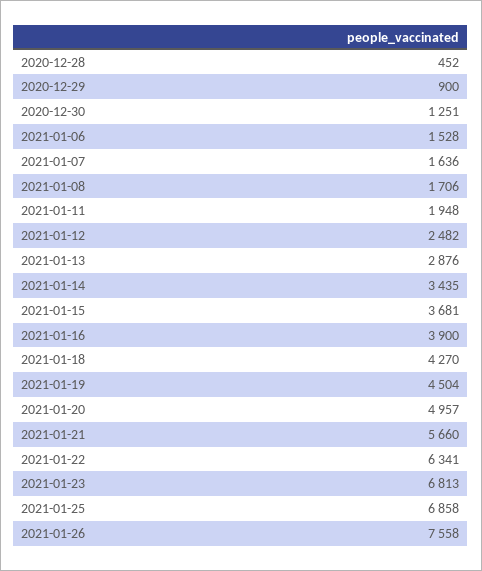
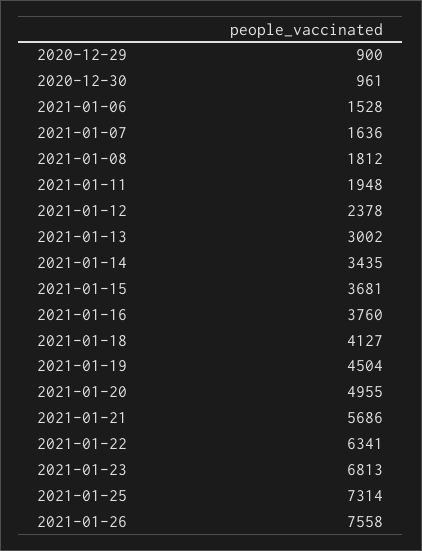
  {
-   "2020-12-28": 452,
    "2020-12-29": 900,
-   "2020-12-30": 1251,
+   "2020-12-30": 961,
    "2021-01-06": 1528,
    "2021-01-07": 1636,
-   "2021-01-08": 1706,
+   "2021-01-08": 1812,
    "2021-01-11": 1948,
-   "2021-01-12": 2482,
+   "2021-01-12": 2378,
-   "2021-01-13": 2876,
+   "2021-01-13": 3002,
    "2021-01-14": 3435,
    "2021-01-15": 3681,
-   "2021-01-16": 3900,
+   "2021-01-16": 3760,
-   "2021-01-18": 4270,
+   "2021-01-18": 4127,
    "2021-01-19": 4504,
-   "2021-01-20": 4957,
+   "2021-01-20": 4955,
-   "2021-01-21": 5660,
+   "2021-01-21": 5686,
    "2021-01-22": 6341,
    "2021-01-23": 6813,
-   "2021-01-25": 6858,
+   "2021-01-25": 7314,
    "2021-01-26": 7558
  }

